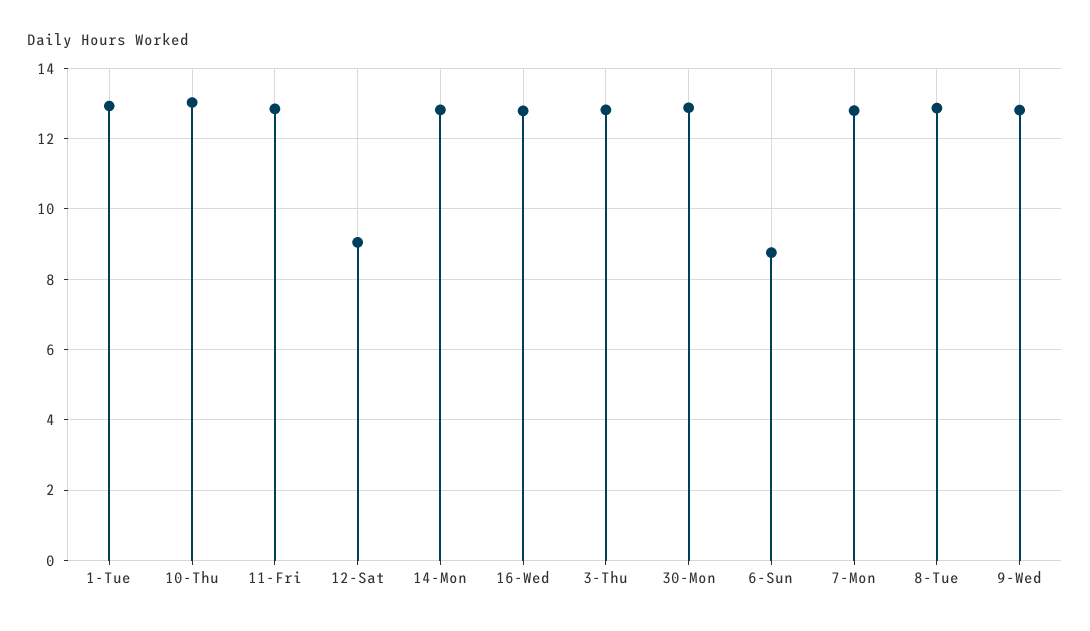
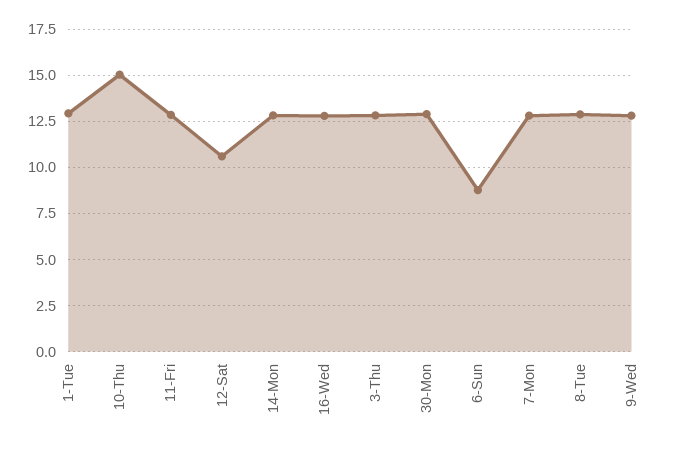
  {
    "1-Tue": 13,
-   "10-Thu": 13,
+   "10-Thu": 15,
    "11-Fri": 12.8,
-   "12-Sat": 9,
+   "12-Sat": 10.5,
    "14-Mon": 12.8,
    "16-Wed": 12.8,
    "3-Thu": 12.8,
    "30-Mon": 12.8,
    "6-Sun": 8.8,
    "7-Mon": 12.8,
    "8-Tue": 12.8,
    "9-Wed": 12.8
  }

